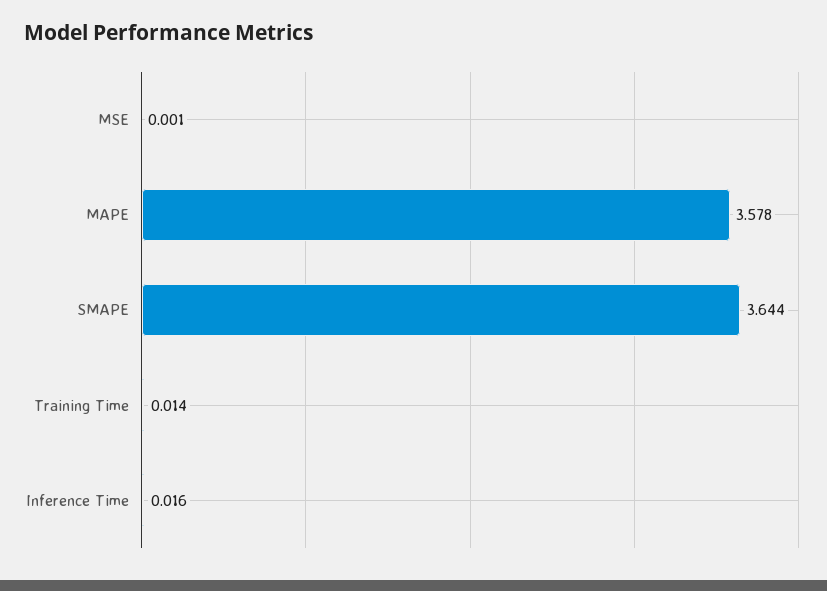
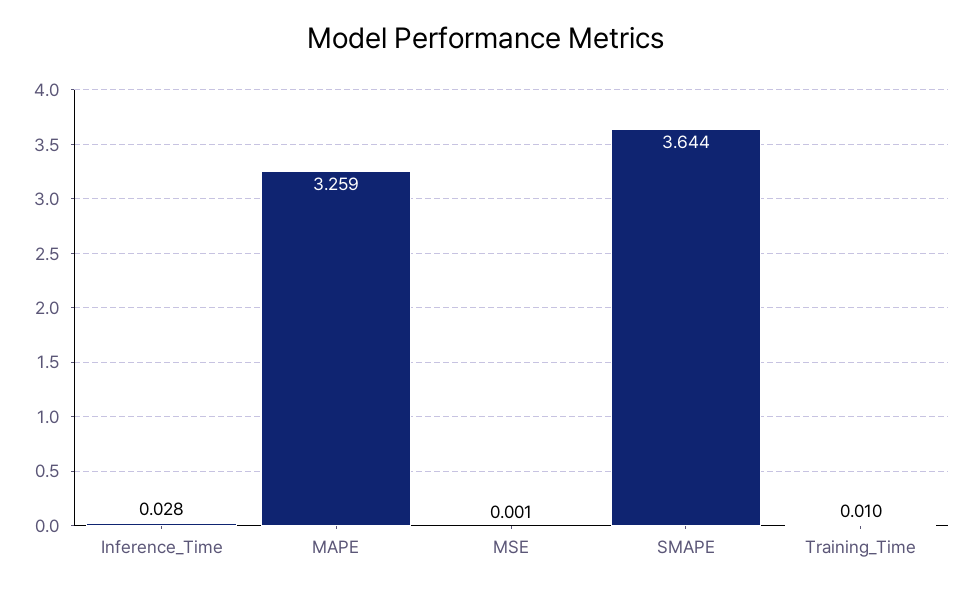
  {
    "MSE": 0.001,
-   "MAPE": 3.578,
+   "MAPE": 3.259,
    "SMAPE": 3.644,
-   "Training Time": 0.014,
+   "Training Time": 0.01,
-   "Inference Time": 0.016
+   "Inference Time": 0.028
  }

